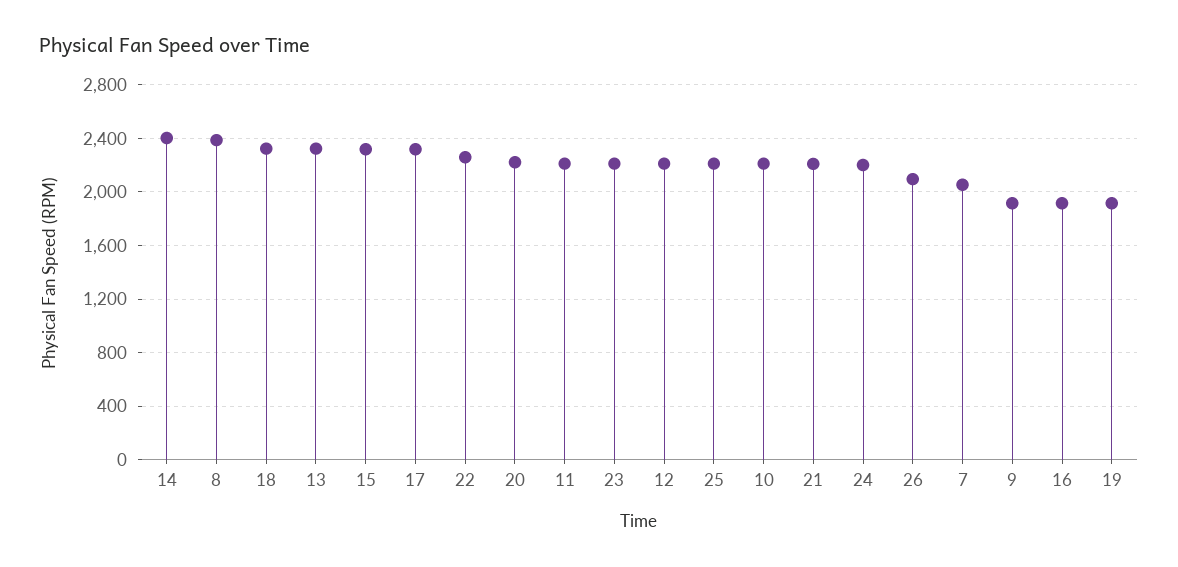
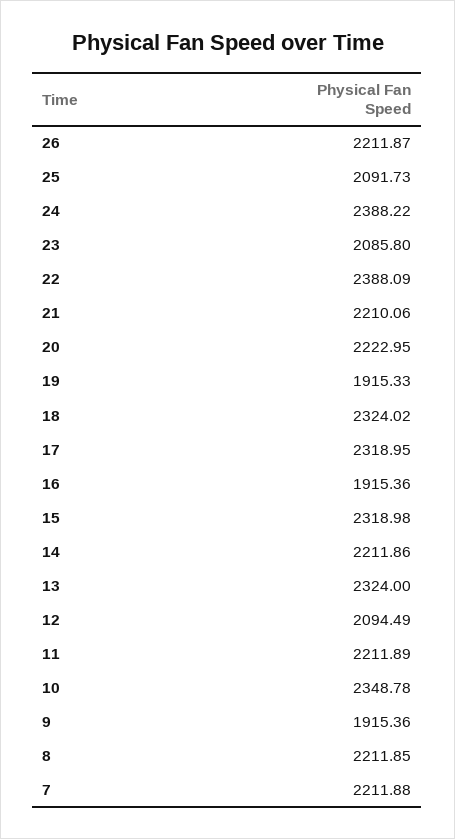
  {
-   "14": 2400,
+   "14": 2211.86,
-   "8": 2400,
+   "8": 2211.85,
    "18": 2324.02,
    "13": 2324,
    "15": 2318.98,
    "17": 2318.95,
-   "22": 2250,
+   "22": 2388.09,
    "20": 2222.95,
    "11": 2211.89,
-   "23": 2200,
+   "23": 2085.8,
-   "12": 2200,
+   "12": 2094.49,
-   "25": 2200,
+   "25": 2091.73,
-   "10": 2200,
+   "10": 2348.78,
    "21": 2210.06,
-   "24": 2200,
+   "24": 2388.22,
-   "26": 2100,
+   "26": 2211.87,
-   "7": 2050,
+   "7": 2211.88,
    "9": 1915.36,
    "16": 1915.36,
    "19": 1915.33
  }

